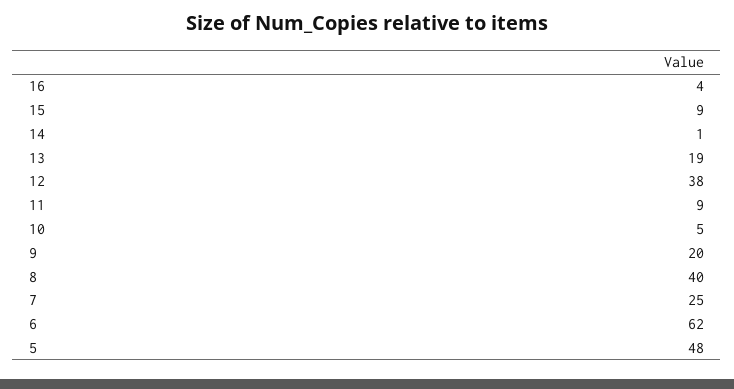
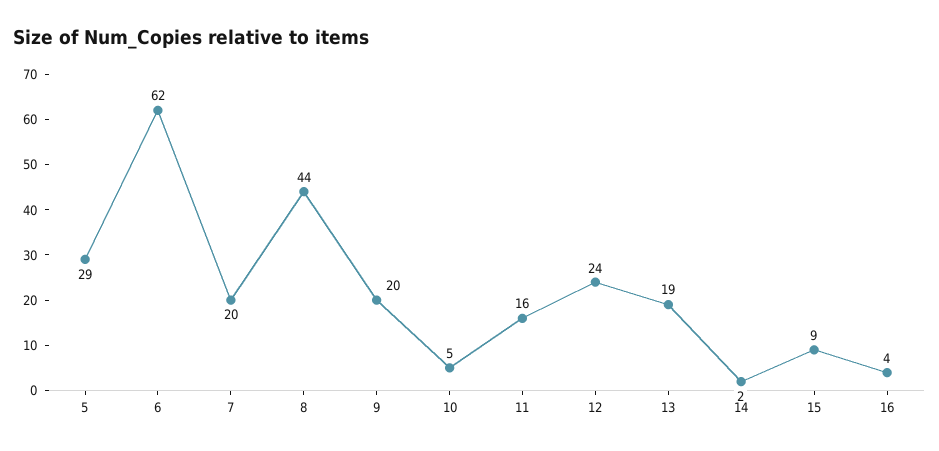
  {
    "16": 4,
    "15": 9,
-   "14": 1,
+   "14": 2,
    "13": 19,
-   "12": 38,
+   "12": 24,
-   "11": 9,
+   "11": 16,
    "10": 5,
    "9": 20,
-   "8": 40,
+   "8": 44,
-   "7": 25,
+   "7": 20,
    "6": 62,
-   "5": 48
+   "5": 29
  }

